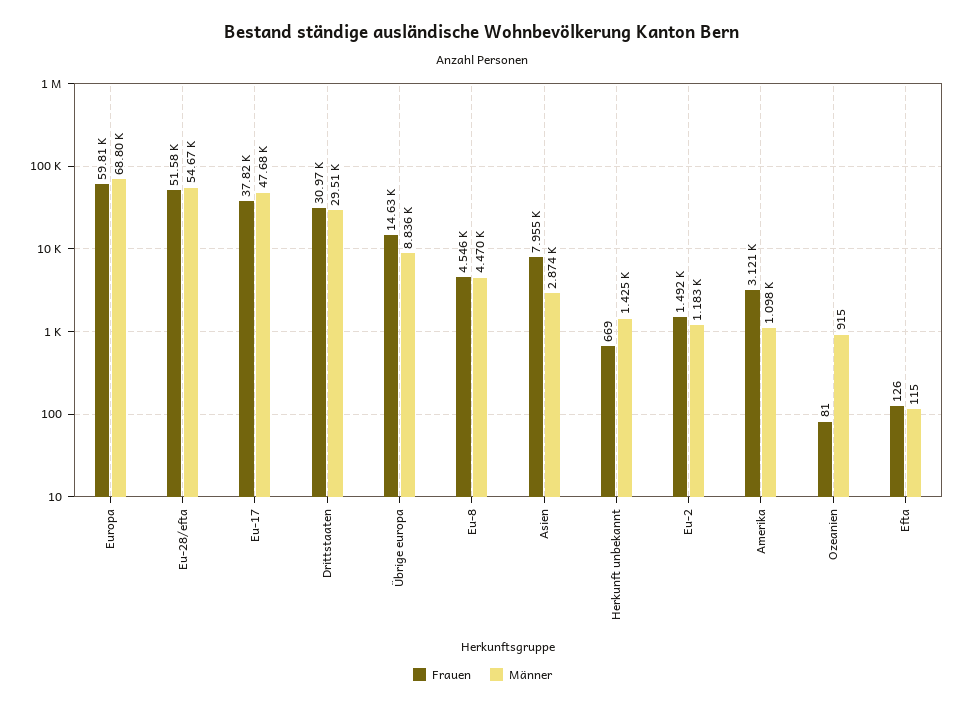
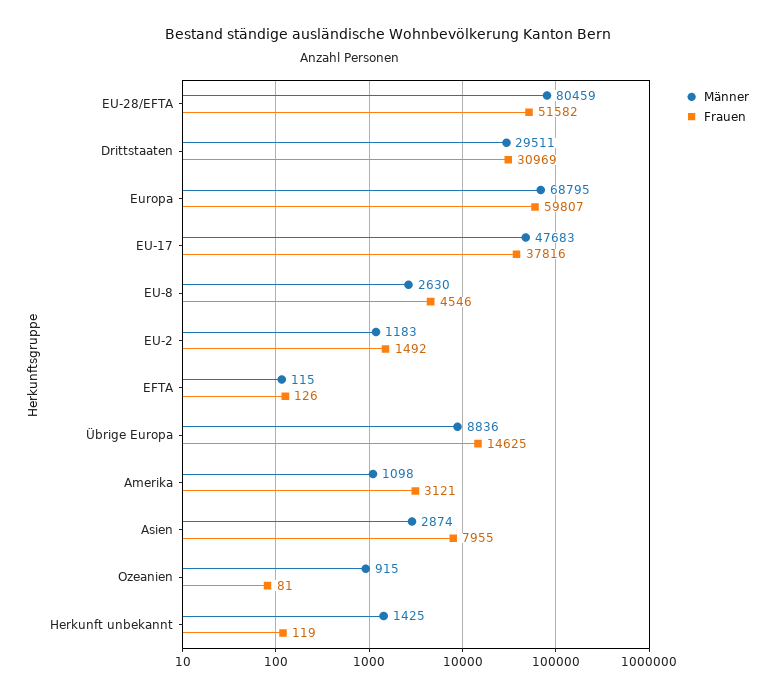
  {
    "Frauen": {
      "Europa": 59807,
      "Eu-28/efta": 51582,
      "Eu-17": 37816,
      "Drittstaaten": 30969,
      "Übrige europa": 14625,
      "Eu-8": 4546,
      "Asien": 7955,
-     "Herkunft unbekannt": 669,
+     "Herkunft unbekannt": 119,
      "Eu-2": 1492,
      "Amerika": 3121,
      "Ozeanien": 81,
      "Efta": 126
    },
    "Männer": {
      "Europa": 68795,
-     "Eu-28/efta": 54670,
+     "Eu-28/efta": 80459,
      "Eu-17": 47683,
      "Drittstaaten": 29511,
      "Übrige europa": 8836,
-     "Eu-8": 4470,
+     "Eu-8": 2630,
      "Asien": 2874,
      "Herkunft unbekannt": 1425,
      "Eu-2": 1183,
      "Amerika": 1098,
      "Ozeanien": 915,
      "Efta": 115
    }
  }

